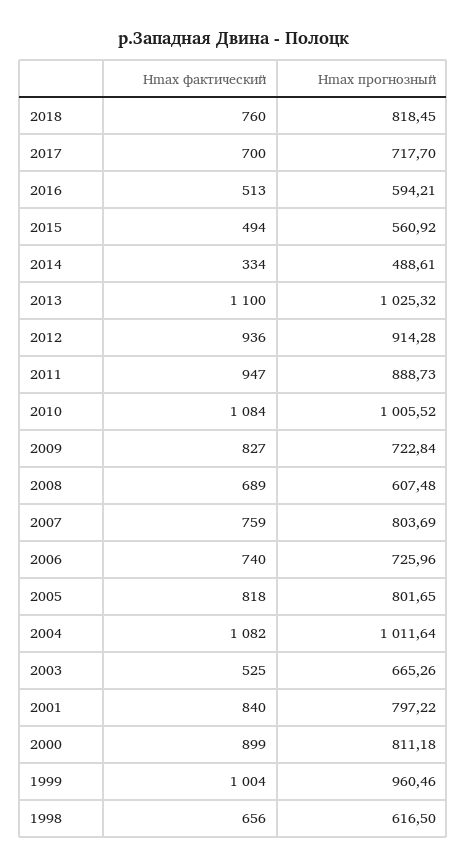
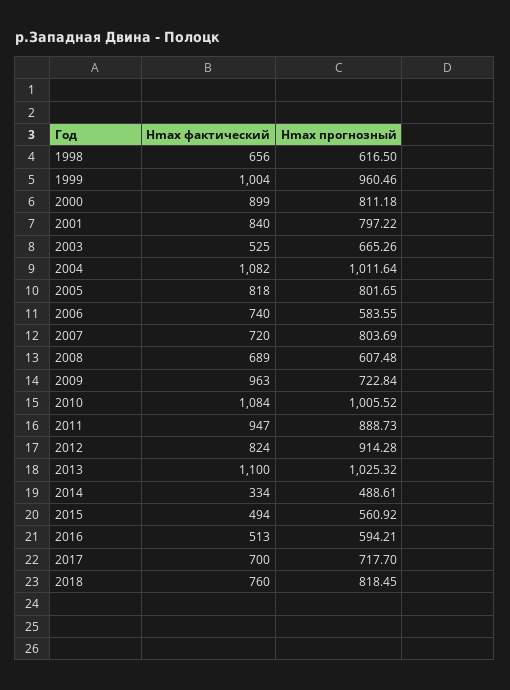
  {
    "Hmax фактический": {
      "2018": 760,
      "2017": 700,
      "2016": 513,
      "2015": 494,
      "2014": 334,
      "2013": 1100,
-     "2012": 936,
+     "2012": 824,
      "2011": 947,
      "2010": 1084,
-     "2009": 827,
+     "2009": 963,
      "2008": 689,
-     "2007": 759,
+     "2007": 720,
      "2006": 740,
      "2005": 818,
      "2004": 1082,
      "2003": 525,
      "2001": 840,
      "2000": 899,
      "1999": 1004,
      "1998": 656
    },
    "Hmax прогнозный": {
      "2018": 818.45,
      "2017": 717.7,
      "2016": 594.21,
      "2015": 560.92,
      "2014": 488.61,
      "2013": 1025.32,
      "2012": 914.28,
      "2011": 888.73,
      "2010": 1005.52,
      "2009": 722.84,
      "2008": 607.48,
      "2007": 803.69,
-     "2006": 725.96,
+     "2006": 583.55,
      "2005": 801.65,
      "2004": 1011.64,
      "2003": 665.26,
      "2001": 797.22,
      "2000": 811.18,
      "1999": 960.46,
      "1998": 616.5
    }
  }

